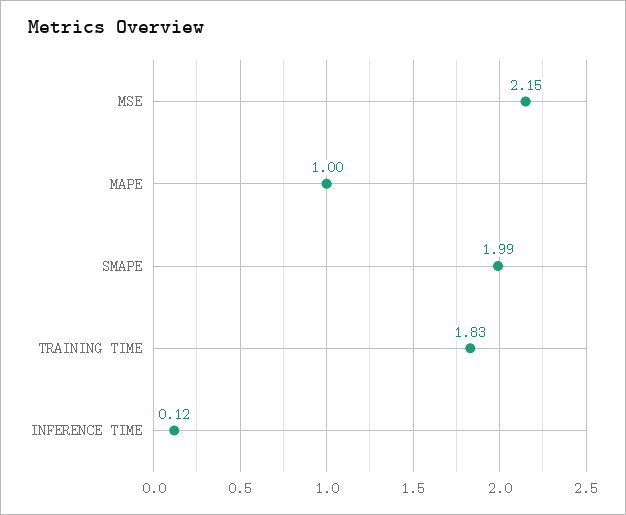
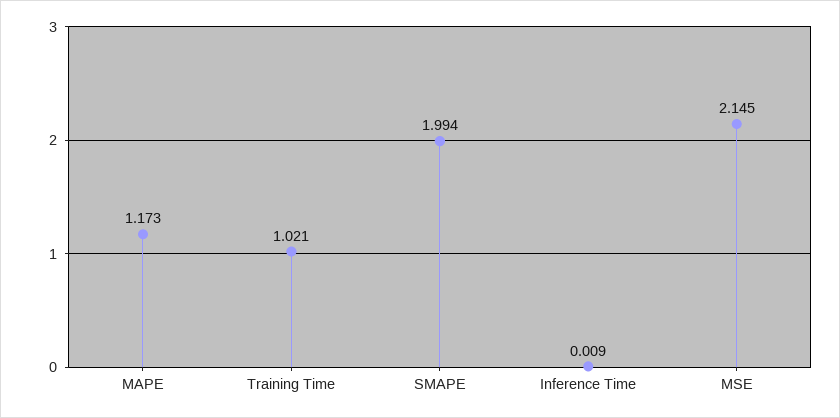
  {
    "MSE": 2.145,
-   "MAPE": 1,
+   "MAPE": 1.173,
    "SMAPE": 1.994,
-   "TRAINING TIME": 1.83,
+   "TRAINING TIME": 1.021,
-   "INFERENCE TIME": 0.12
+   "INFERENCE TIME": 0.009
  }

